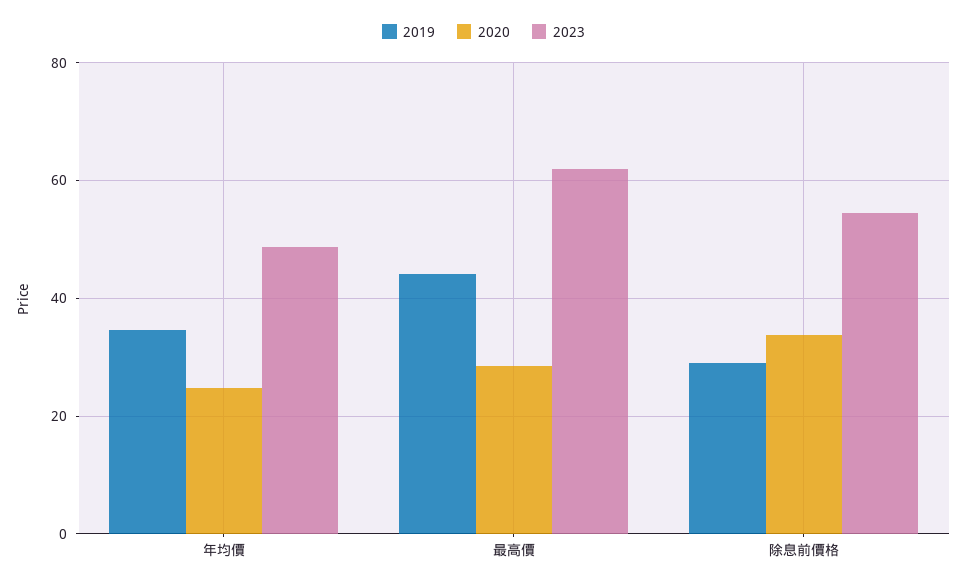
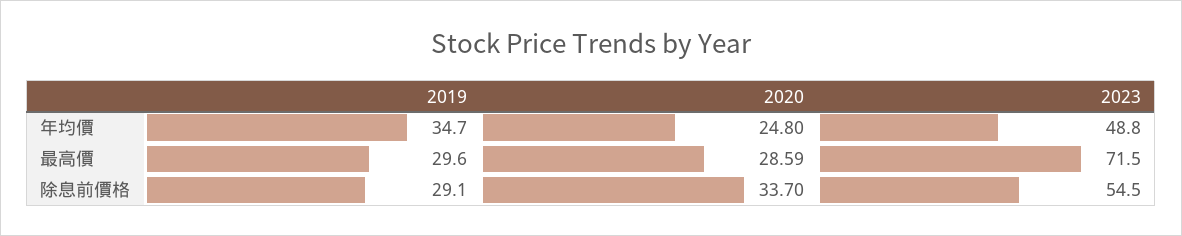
  {
    "2019": {
      "年均價": 34.7,
-     "最高價": 44,
+     "最高價": 29.6,
      "除息前價格": 29.1
    },
    "2020": {
      "年均價": 24.8,
      "最高價": 28.59,
      "除息前價格": 33.7
    },
    "2023": {
      "年均價": 48.8,
-     "最高價": 62,
+     "最高價": 71.5,
      "除息前價格": 54.5
    }
  }

